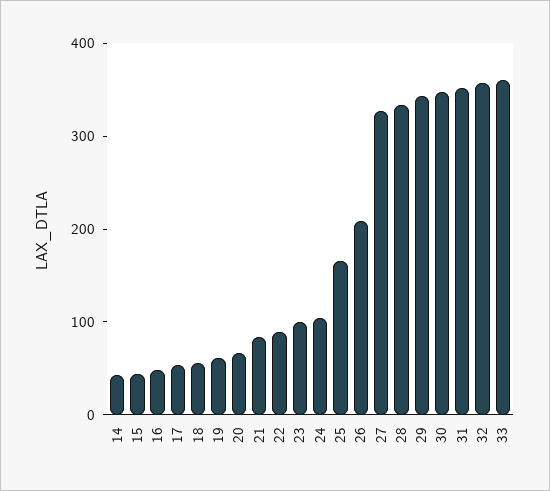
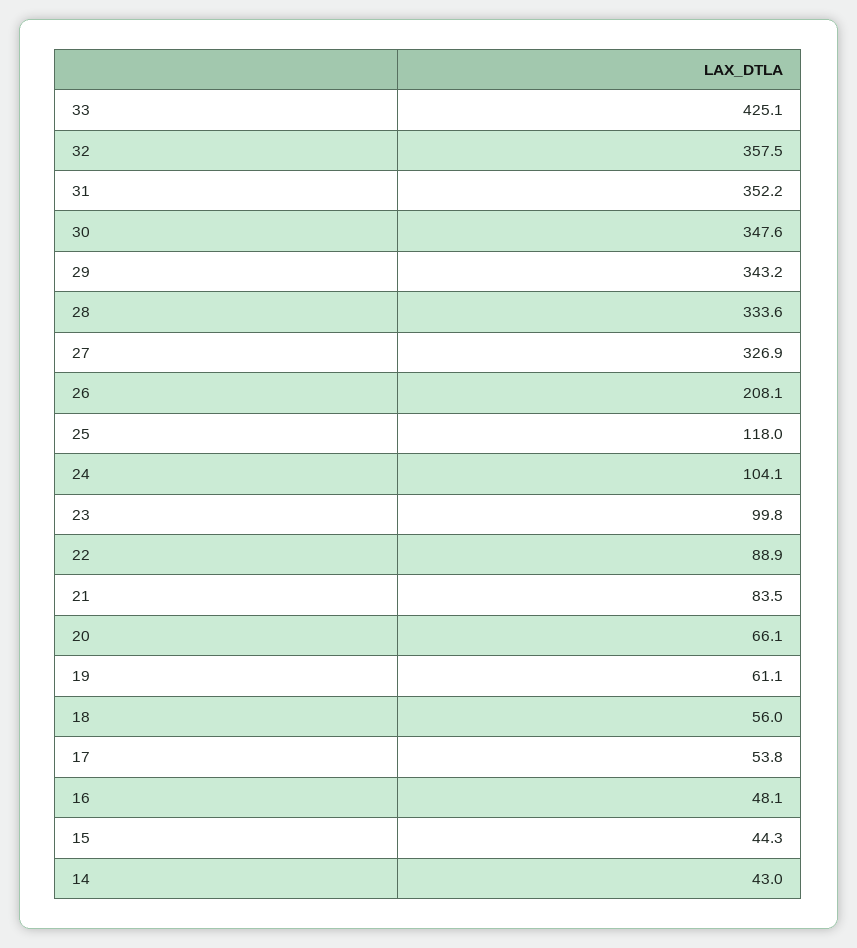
  {
    "14": 43,
    "15": 44.3,
    "16": 48.1,
    "17": 53.8,
    "18": 56,
    "19": 61.1,
    "20": 66.1,
    "21": 83.5,
    "22": 88.9,
    "23": 99.8,
    "24": 104.1,
-   "25": 160,
+   "25": 118,
    "26": 208.1,
    "27": 326.9,
    "28": 333.6,
    "29": 343.2,
    "30": 347.6,
    "31": 352.2,
    "32": 357.5,
-   "33": 360
+   "33": 425.1
  }

